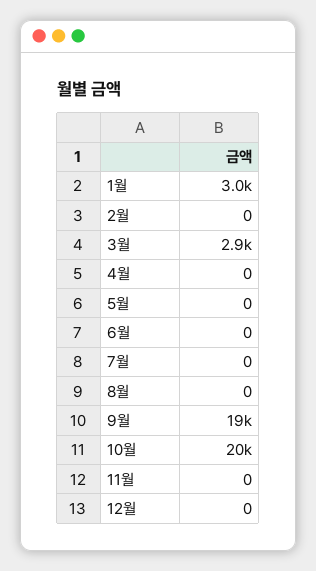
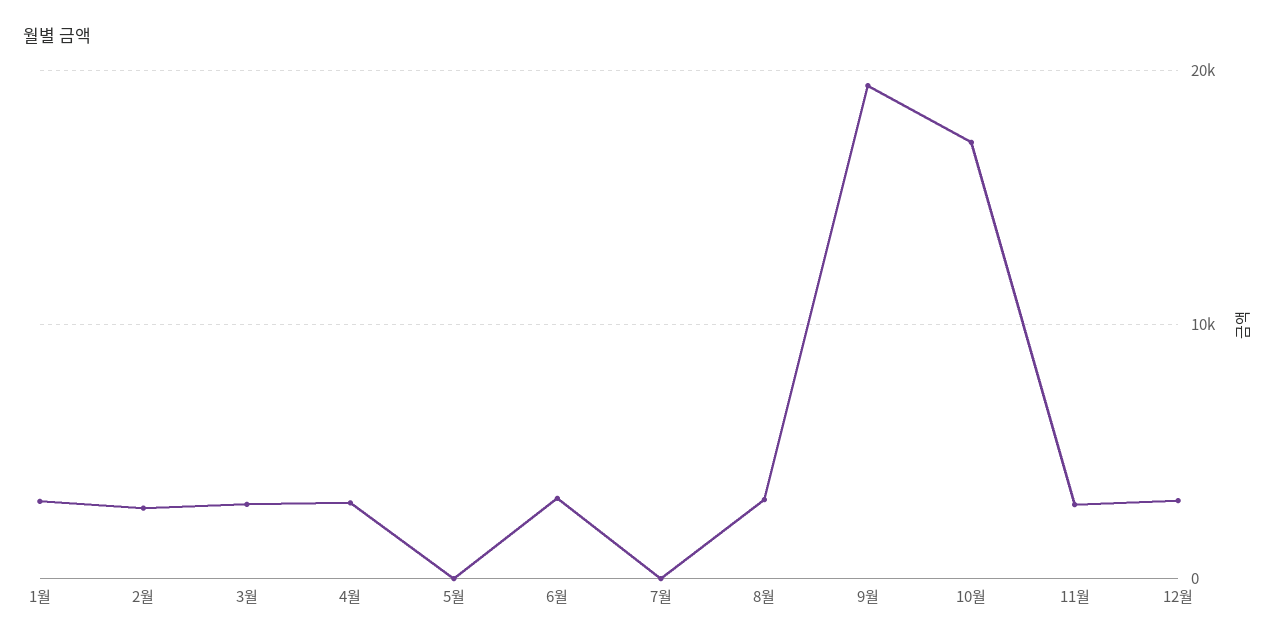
  {
    "1월": 3000,
-   "2월": 0,
+   "2월": 3000,
    "3월": 2900,
-   "4월": 0,
+   "4월": 3000,
    "5월": 0,
-   "6월": 0,
+   "6월": 3000,
    "7월": 0,
-   "8월": 0,
+   "8월": 3000,
    "9월": 19000,
-   "10월": 20000,
+   "10월": 17000,
-   "11월": 0,
+   "11월": 3000,
-   "12월": 0
+   "12월": 3000
  }

